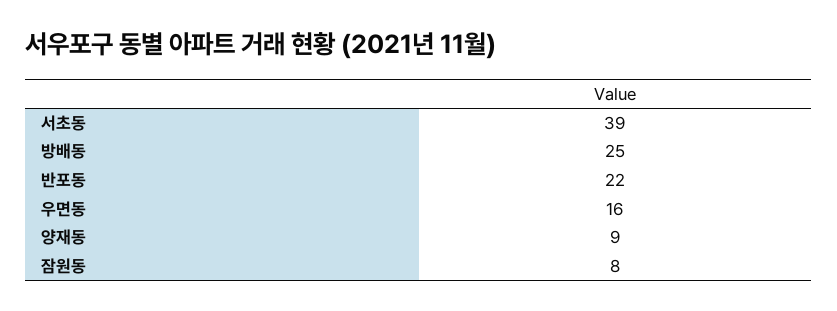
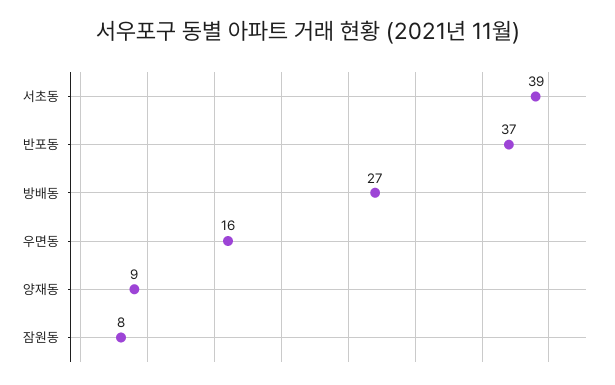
  {
    "서초동": 39,
-   "방배동": 25,
+   "방배동": 27,
-   "반포동": 22,
+   "반포동": 37,
    "우면동": 16,
    "양재동": 9,
    "잠원동": 8
  }

